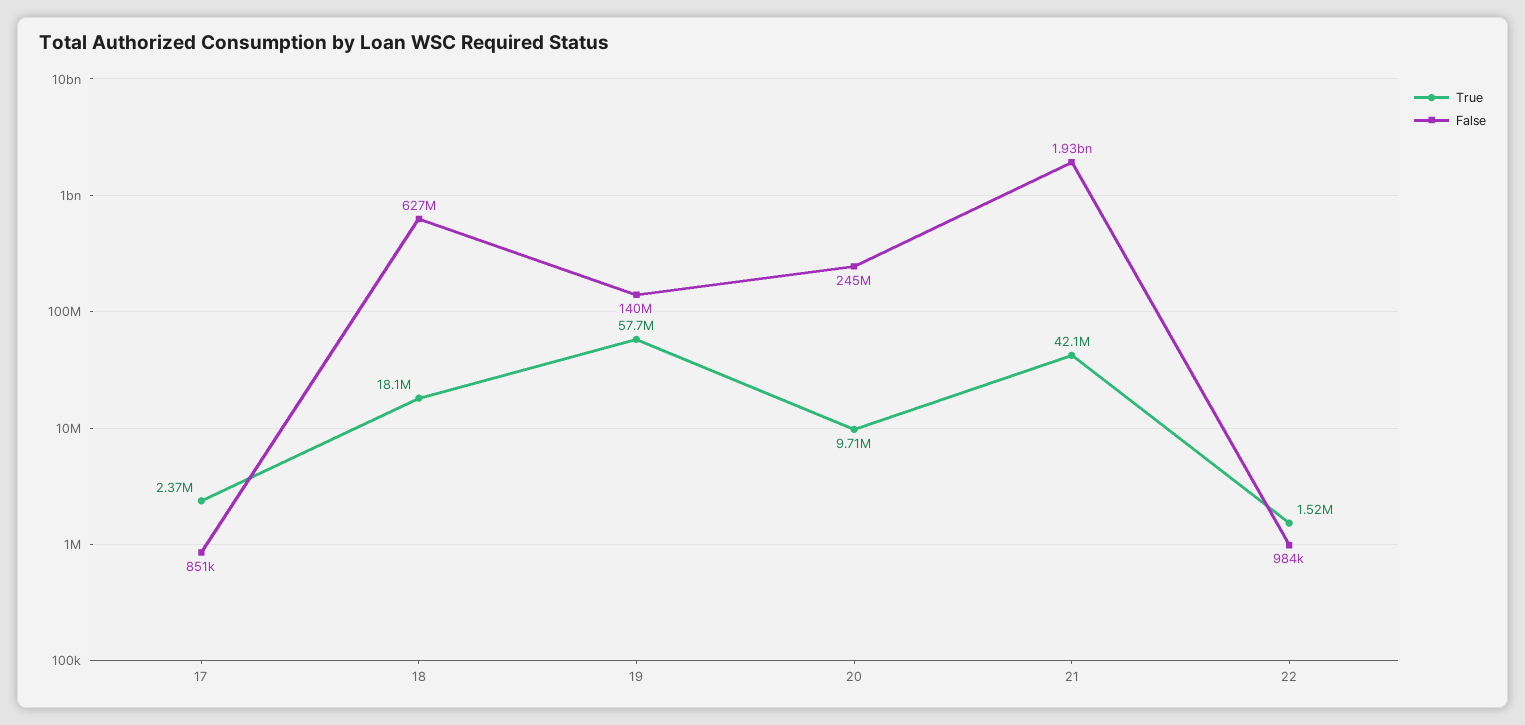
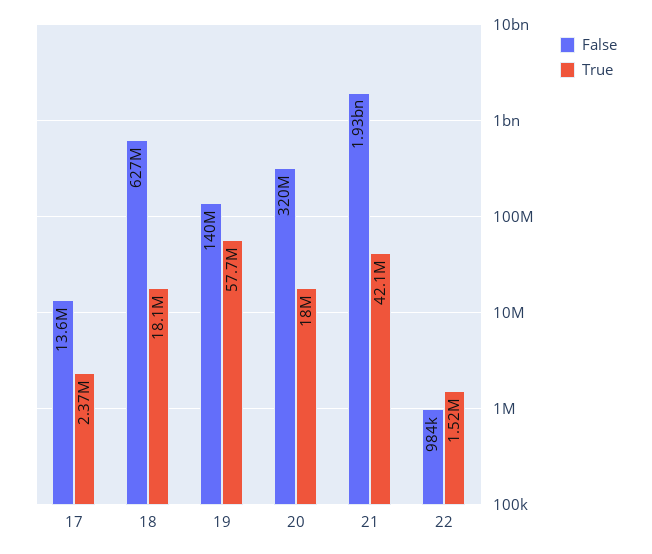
  {
    "True": {
      "17": 2370000,
      "18": 18100000,
      "19": 57700000,
-     "20": 9710000,
+     "20": 18000000,
      "21": 42100000,
      "22": 1520000
    },
    "False": {
-     "17": 851000,
+     "17": 13600000,
      "18": 627000000,
      "19": 140000000,
-     "20": 245000000,
+     "20": 320000000,
      "21": 1930000000,
      "22": 984000
    }
  }

